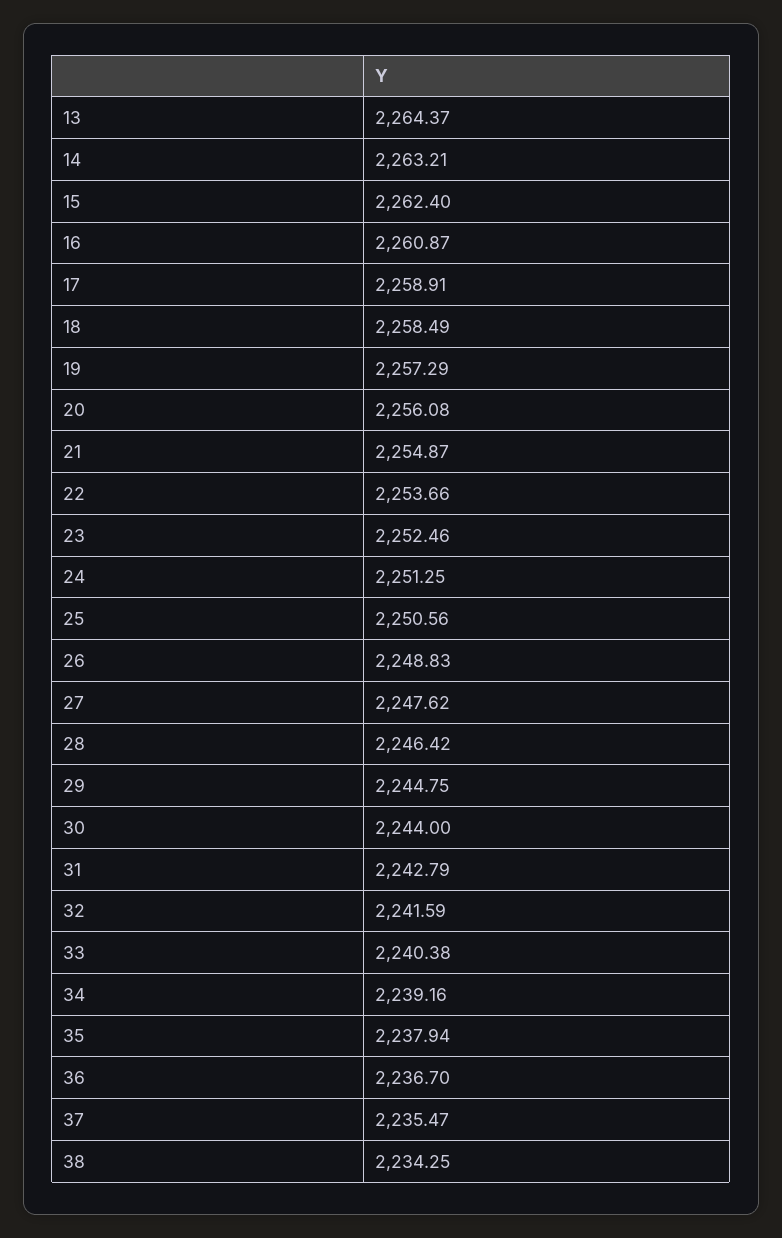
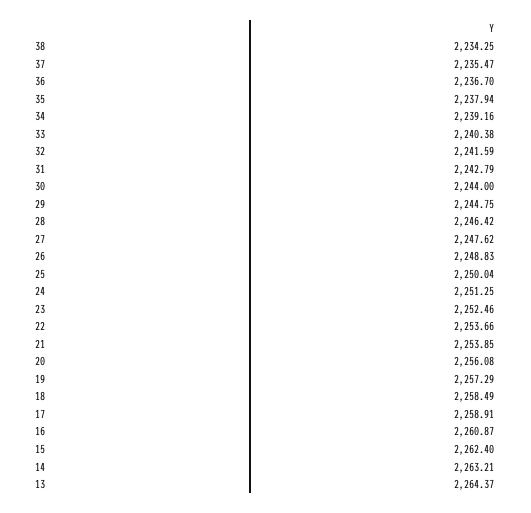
  {
    "13": 2264.37,
    "14": 2263.21,
    "15": 2262.4,
    "16": 2260.87,
    "17": 2258.91,
    "18": 2258.49,
    "19": 2257.29,
    "20": 2256.08,
-   "21": 2254.87,
+   "21": 2253.85,
    "22": 2253.66,
    "23": 2252.46,
    "24": 2251.25,
-   "25": 2250.56,
+   "25": 2250.04,
    "26": 2248.83,
    "27": 2247.62,
    "28": 2246.42,
    "29": 2244.75,
    "30": 2244,
    "31": 2242.79,
    "32": 2241.59,
    "33": 2240.38,
    "34": 2239.16,
    "35": 2237.94,
    "36": 2236.7,
    "37": 2235.47,
    "38": 2234.25
  }

